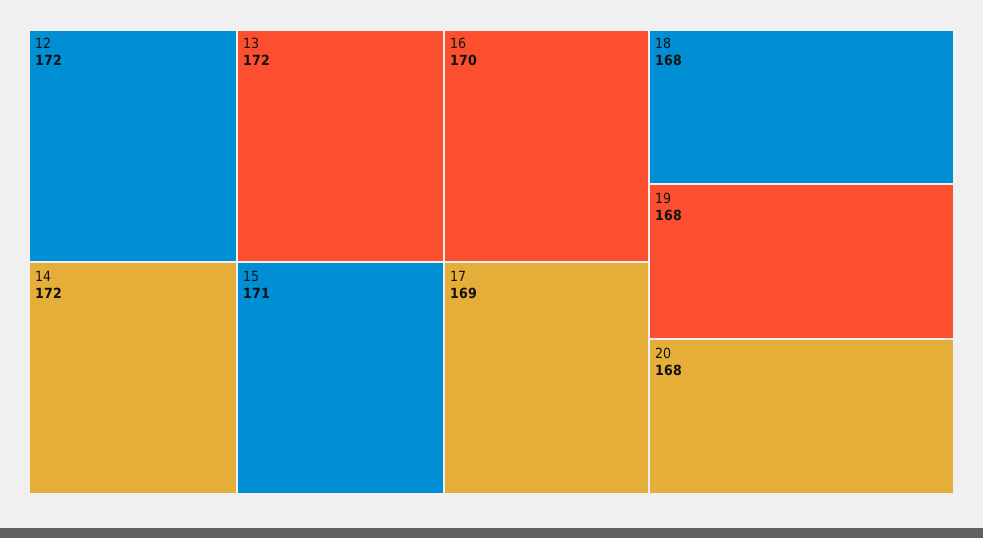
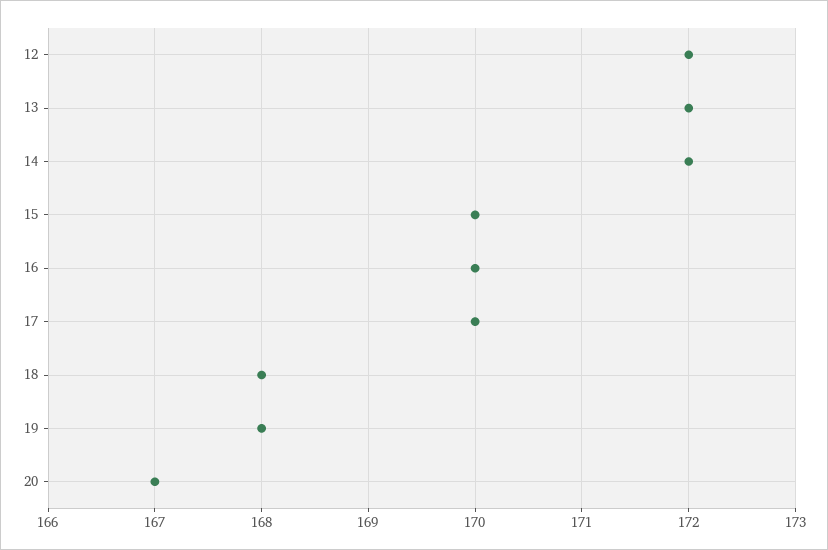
  {
    "12": 172,
    "13": 172,
    "14": 172,
-   "15": 171,
+   "15": 170,
    "16": 170,
-   "17": 169,
+   "17": 170,
    "18": 168,
    "19": 168,
-   "20": 168
+   "20": 167
  }

